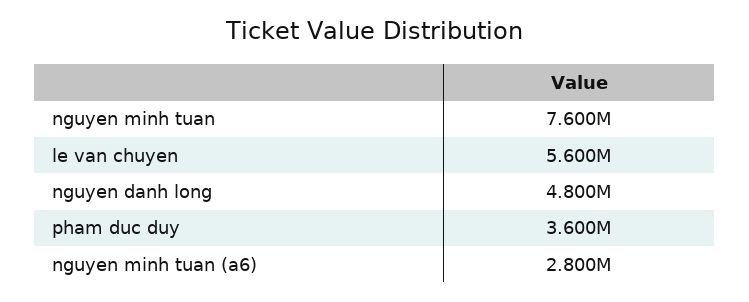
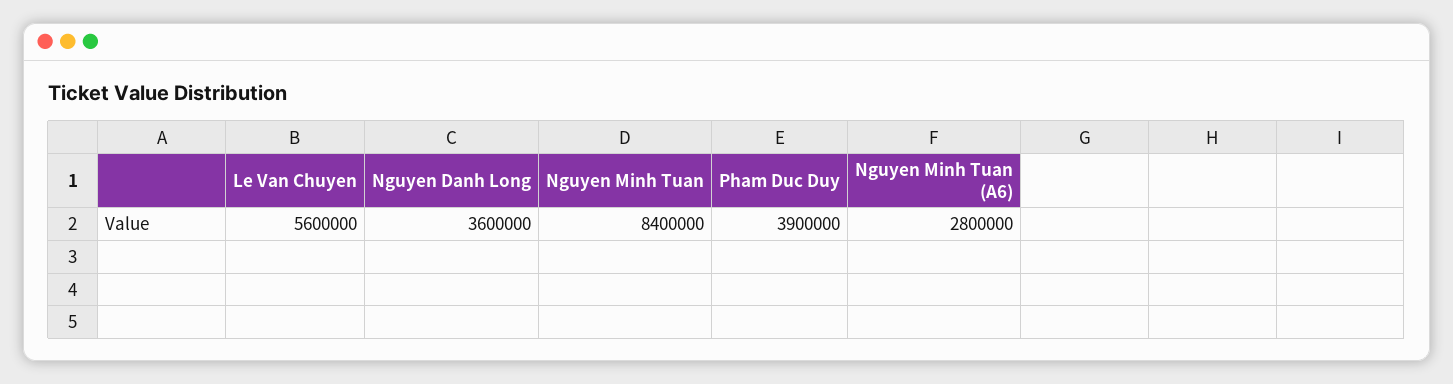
  {
-   "nguyen minh tuan": 7600000,
+   "nguyen minh tuan": 8400000,
    "le van chuyen": 5600000,
-   "nguyen danh long": 4800000,
+   "nguyen danh long": 3600000,
-   "pham duc duy": 3600000,
+   "pham duc duy": 3900000,
    "nguyen minh tuan (a6)": 2800000
  }

